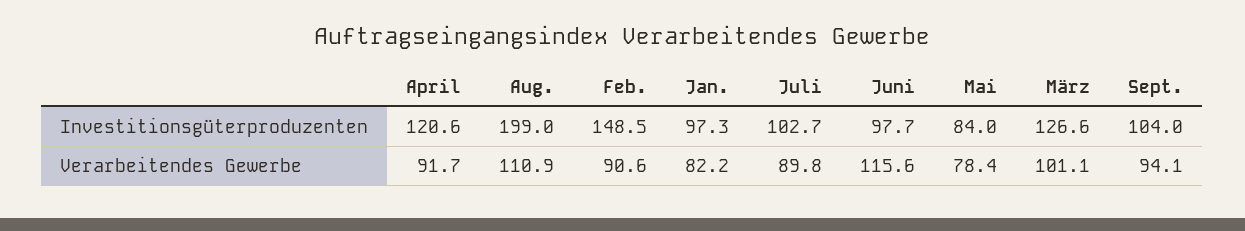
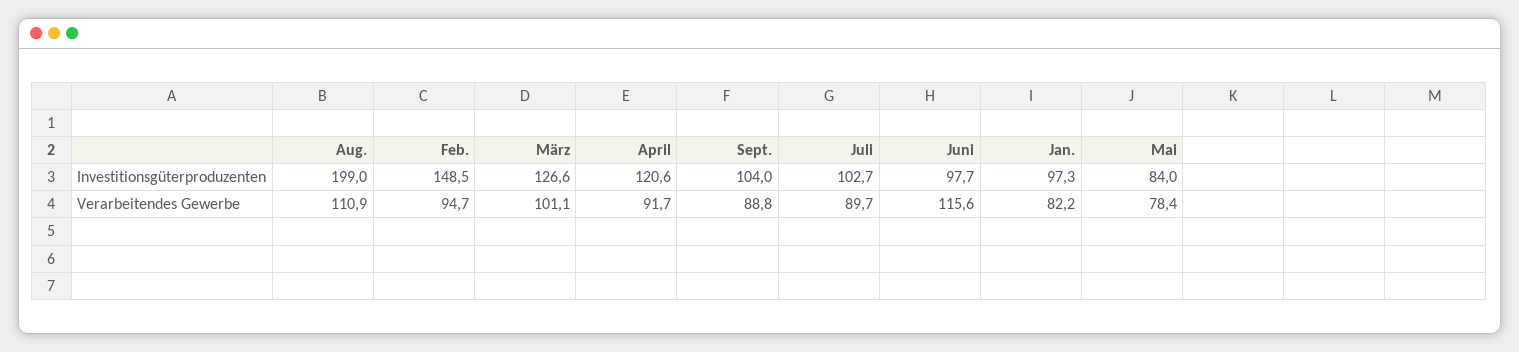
  {
    "April": {
      "Investitionsgüterproduzenten": 120.6,
      "Verarbeitendes Gewerbe": 91.7
    },
    "Aug.": {
      "Investitionsgüterproduzenten": 199,
      "Verarbeitendes Gewerbe": 110.9
    },
    "Feb.": {
      "Investitionsgüterproduzenten": 148.5,
-     "Verarbeitendes Gewerbe": 90.6
+     "Verarbeitendes Gewerbe": 94.7
    },
    "Jan.": {
      "Investitionsgüterproduzenten": 97.3,
      "Verarbeitendes Gewerbe": 82.2
    },
    "Juli": {
      "Investitionsgüterproduzenten": 102.7,
-     "Verarbeitendes Gewerbe": 89.8
+     "Verarbeitendes Gewerbe": 89.7
    },
    "Juni": {
      "Investitionsgüterproduzenten": 97.7,
      "Verarbeitendes Gewerbe": 115.6
    },
    "Mai": {
      "Investitionsgüterproduzenten": 84,
      "Verarbeitendes Gewerbe": 78.4
    },
    "März": {
      "Investitionsgüterproduzenten": 126.6,
      "Verarbeitendes Gewerbe": 101.1
    },
    "Sept.": {
      "Investitionsgüterproduzenten": 104,
-     "Verarbeitendes Gewerbe": 94.1
+     "Verarbeitendes Gewerbe": 88.8
    }
  }

